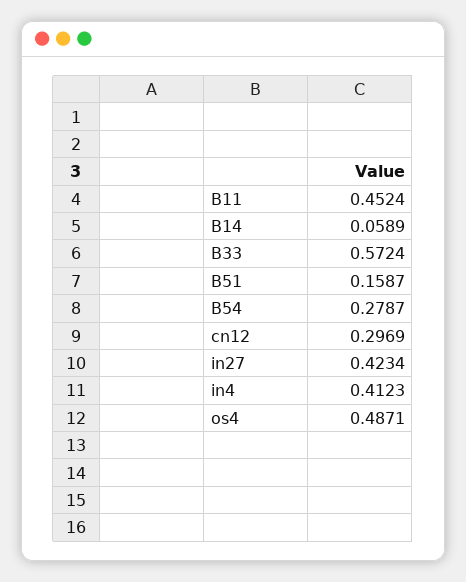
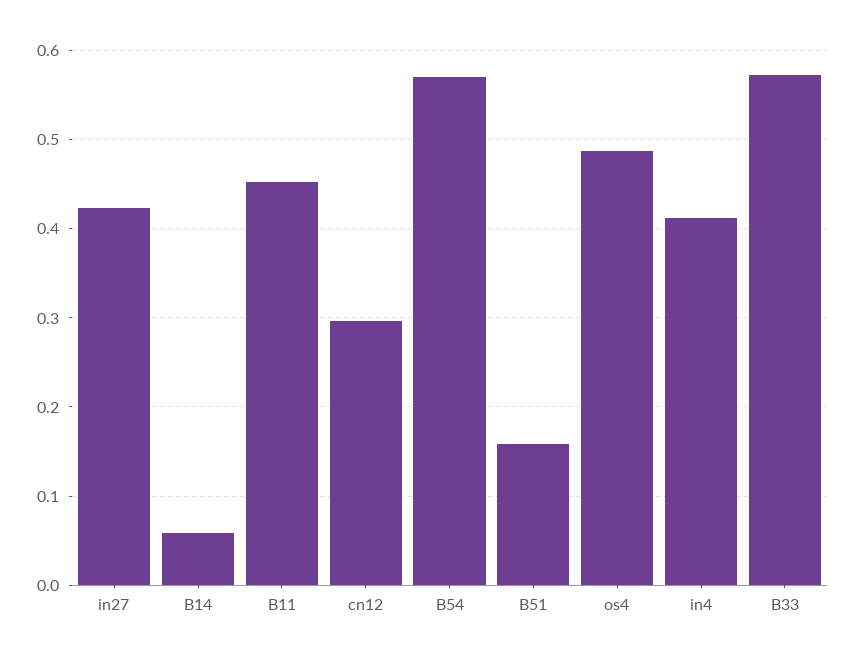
  {
    "B11": 0.4524,
    "B14": 0.0589,
    "B33": 0.5724,
    "B51": 0.1587,
-   "B54": 0.2787,
+   "B54": 0.57,
    "cn12": 0.2969,
    "in27": 0.4234,
    "in4": 0.4123,
    "os4": 0.4871
  }

